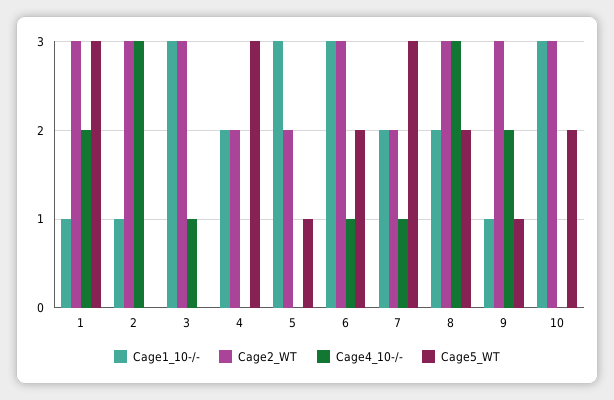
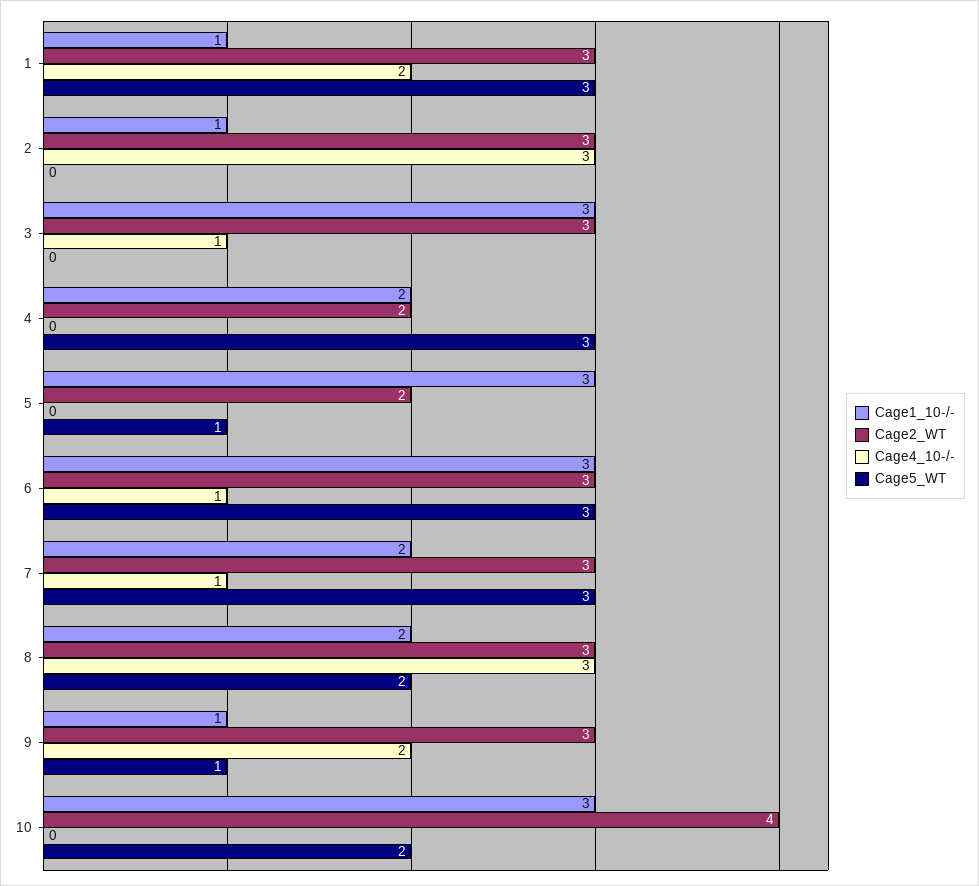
  {
    "Cage1_10-/-": {
      "1": 1,
      "2": 1,
      "3": 3,
      "4": 2,
      "5": 3,
      "6": 3,
      "7": 2,
      "8": 2,
      "9": 1,
      "10": 3
    },
    "Cage2_WT": {
      "1": 3,
      "2": 3,
      "3": 3,
      "4": 2,
      "5": 2,
      "6": 3,
-     "7": 2,
+     "7": 3,
      "8": 3,
      "9": 3,
-     "10": 3
+     "10": 4
    },
    "Cage4_10-/-": {
      "1": 2,
      "2": 3,
      "3": 1,
      "4": 0,
      "5": 0,
      "6": 1,
      "7": 1,
      "8": 3,
      "9": 2,
      "10": 0
    },
    "Cage5_WT": {
      "1": 3,
      "2": 0,
      "3": 0,
      "4": 3,
      "5": 1,
-     "6": 2,
+     "6": 3,
      "7": 3,
      "8": 2,
      "9": 1,
      "10": 2
    }
  }

